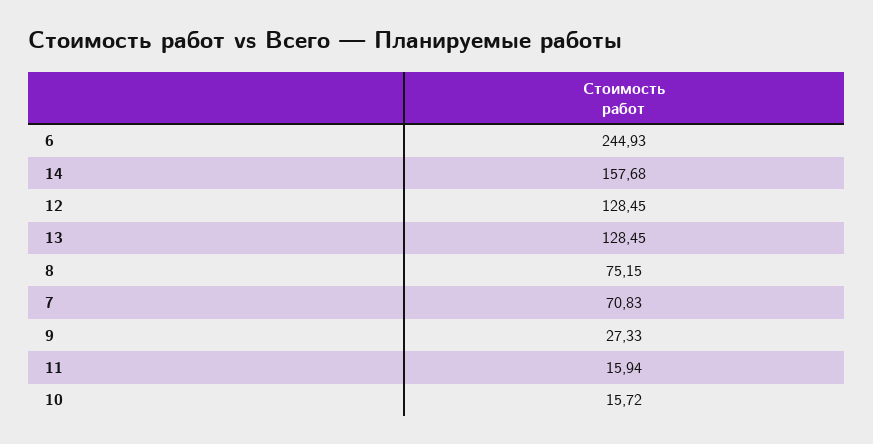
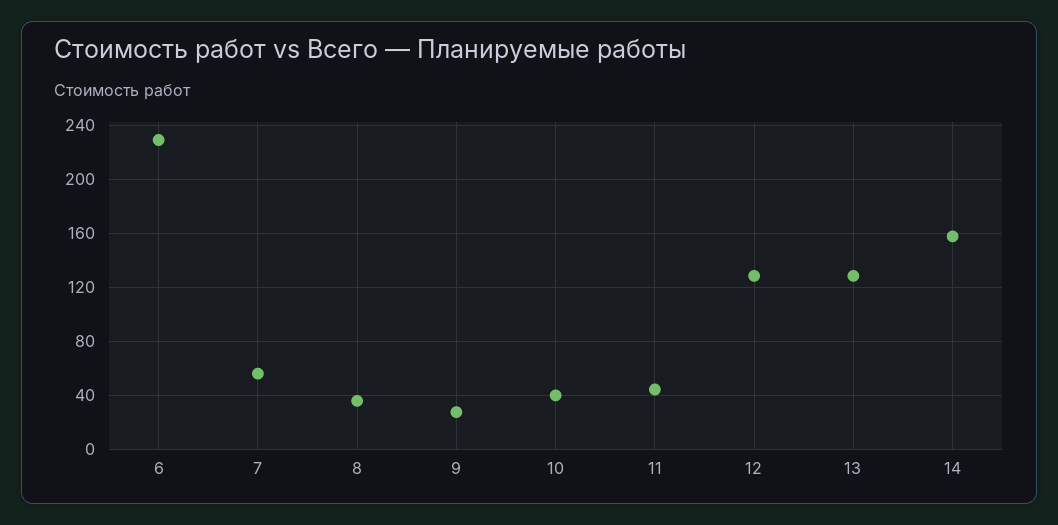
  {
-   "6": 244.93,
+   "6": 230,
    "14": 157.68,
    "12": 128.45,
    "13": 128.45,
-   "8": 75.15,
+   "8": 35,
-   "7": 70.83,
+   "7": 55,
    "9": 27.33,
-   "11": 15.94,
+   "11": 45,
-   "10": 15.72
+   "10": 40
  }

